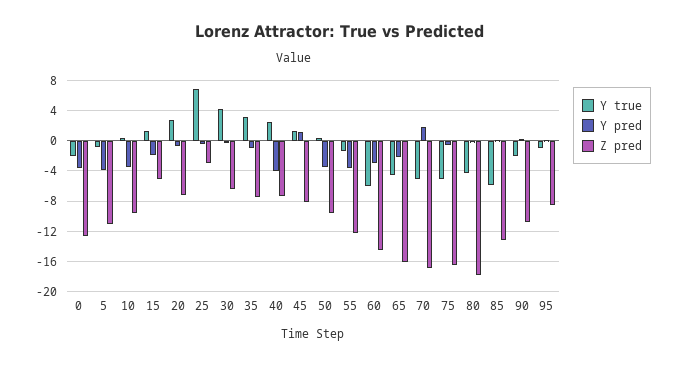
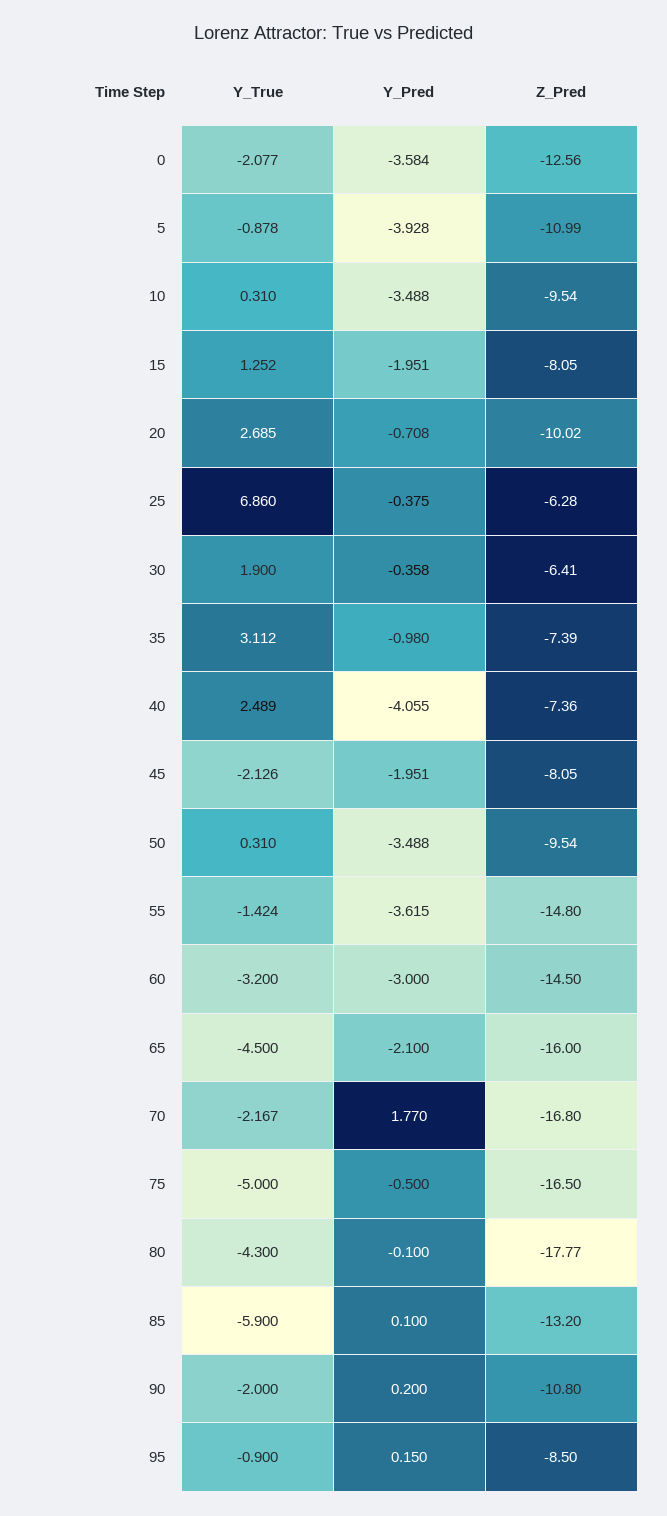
  {
    "Y true": {
      "0": -2.077,
      "5": -0.878,
      "10": 0.31,
      "15": 1.252,
      "20": 2.685,
      "25": 6.86,
-     "30": 4,
+     "30": 1.9,
      "35": 3.112,
      "40": 2.489,
-     "45": 1,
+     "45": -2.126,
      "50": 0.31,
      "55": -1.424,
-     "60": -6,
+     "60": -3.2,
      "65": -4.5,
-     "70": -5,
+     "70": -2.167,
      "75": -5,
      "80": -4.3,
      "85": -5.9,
      "90": -2,
      "95": -0.9
    },
    "Y pred": {
      "0": -3.584,
      "5": -3.928,
      "10": -3.488,
      "15": -1.951,
      "20": -0.708,
      "25": -0.375,
      "30": -0.358,
      "35": -0.98,
      "40": -4.055,
-     "45": 1,
+     "45": -1.951,
      "50": -3.488,
      "55": -3.615,
      "60": -3,
      "65": -2.1,
      "70": 1.77,
      "75": -0.5,
      "80": -0.1,
      "85": 0.1,
      "90": 0.2,
      "95": 0.15
    },
    "Z pred": {
      "0": -12.56,
      "5": -10.99,
      "10": -9.54,
-     "15": -5,
+     "15": -8.05,
-     "20": -7,
+     "20": -10.02,
-     "25": -3,
+     "25": -6.28,
      "30": -6.41,
      "35": -7.39,
      "40": -7.36,
      "45": -8.05,
      "50": -9.54,
-     "55": -12,
+     "55": -14.8,
      "60": -14.5,
      "65": -16,
      "70": -16.8,
      "75": -16.5,
      "80": -17.77,
      "85": -13.2,
      "90": -10.8,
      "95": -8.5
    }
  }

